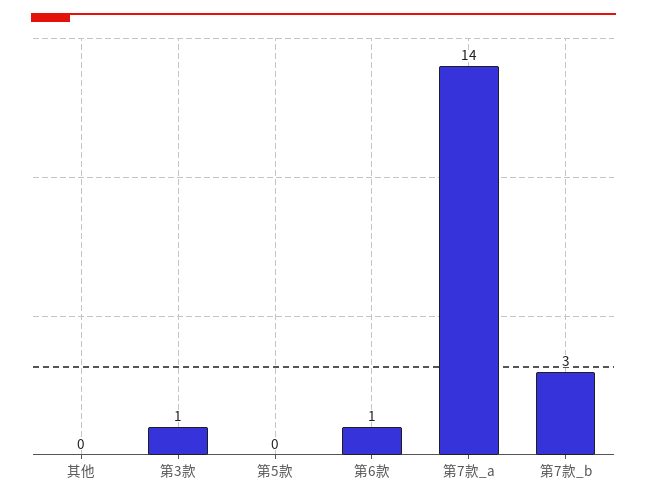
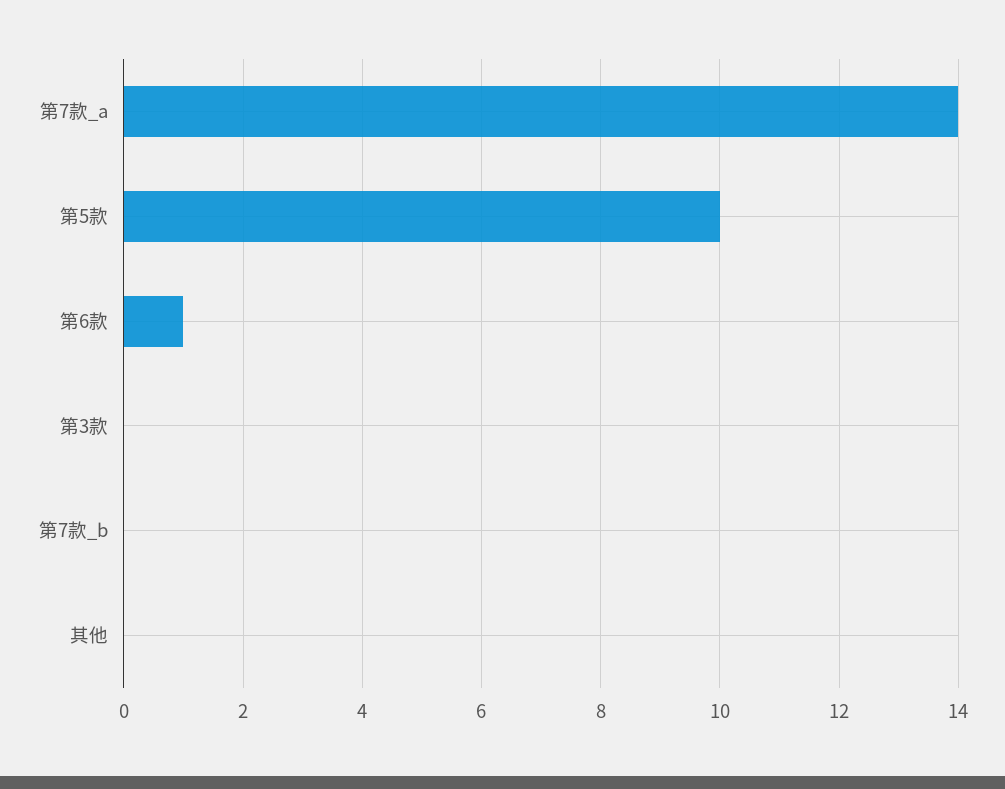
  {
    "其他": 0,
-   "第3款": 1,
+   "第3款": 0,
-   "第5款": 0,
+   "第5款": 10,
    "第6款": 1,
    "第7款_a": 14,
-   "第7款_b": 3
+   "第7款_b": 0
  }

